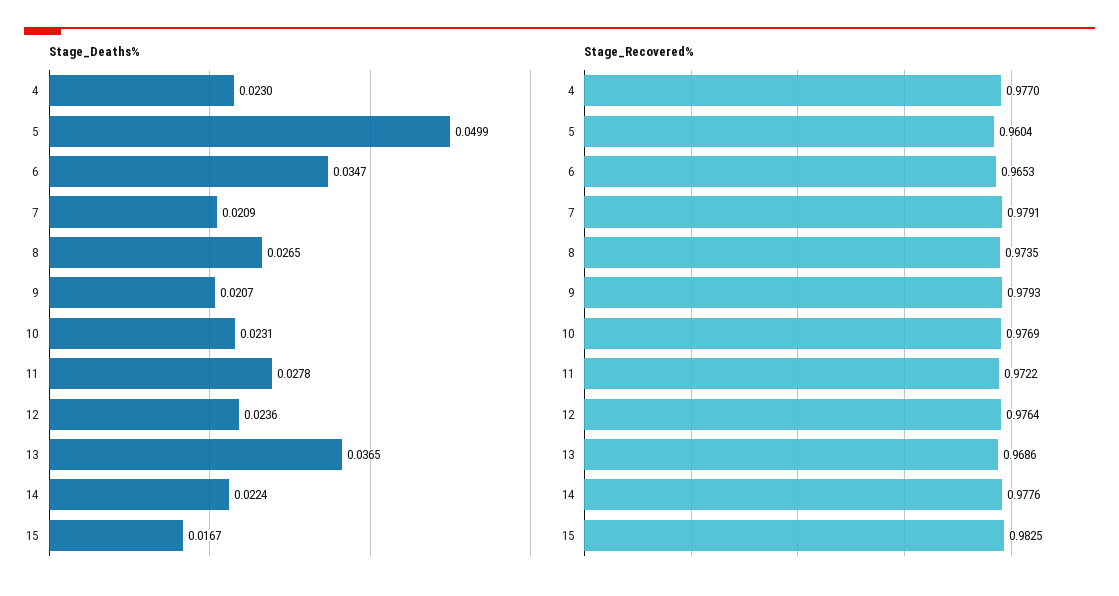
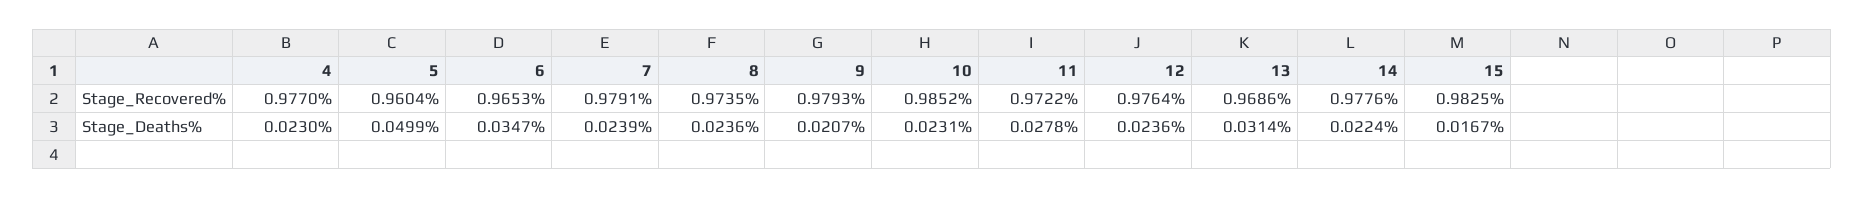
  {
    "Stage_Deaths%": {
      "4": 0.023,
      "5": 0.0499,
      "6": 0.0347,
-     "7": 0.0209,
+     "7": 0.0239,
-     "8": 0.0265,
+     "8": 0.0236,
      "9": 0.0207,
      "10": 0.0231,
      "11": 0.0278,
      "12": 0.0236,
-     "13": 0.0365,
+     "13": 0.0314,
      "14": 0.0224,
      "15": 0.0167
    },
    "Stage_Recovered%": {
      "4": 0.977,
      "5": 0.9604,
      "6": 0.9653,
      "7": 0.9791,
      "8": 0.9735,
      "9": 0.9793,
-     "10": 0.9769,
+     "10": 0.9852,
      "11": 0.9722,
      "12": 0.9764,
      "13": 0.9686,
      "14": 0.9776,
      "15": 0.9825
    }
  }

